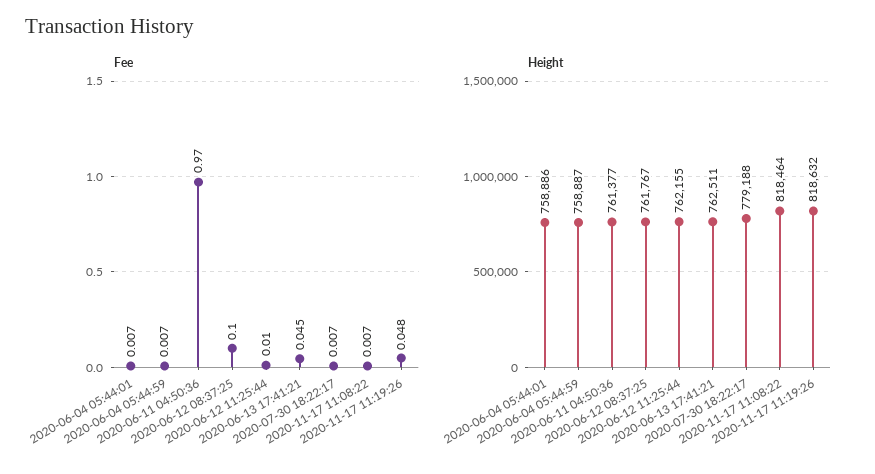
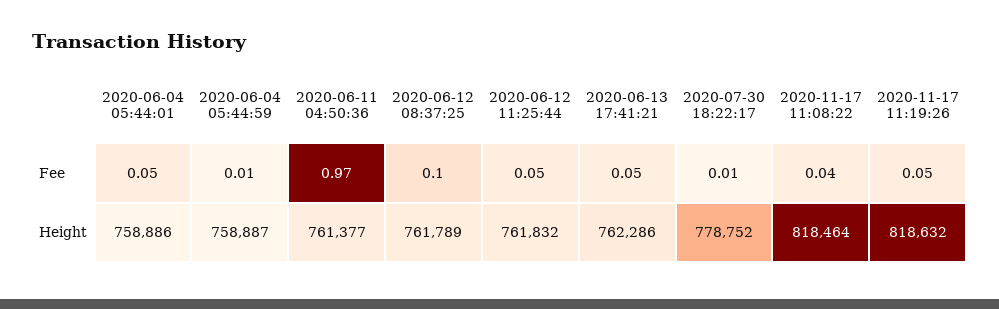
  {
    "Fee": {
-     "2020-06-04 05:44:01": 0.007,
+     "2020-06-04 05:44:01": 0.05,
      "2020-06-04 05:44:59": 0.007,
      "2020-06-11 04:50:36": 0.97,
      "2020-06-12 08:37:25": 0.1,
-     "2020-06-12 11:25:44": 0.01,
+     "2020-06-12 11:25:44": 0.05,
      "2020-06-13 17:41:21": 0.045,
      "2020-07-30 18:22:17": 0.007,
-     "2020-11-17 11:08:22": 0.007,
+     "2020-11-17 11:08:22": 0.04,
      "2020-11-17 11:19:26": 0.048
    },
    "Height": {
      "2020-06-04 05:44:01": 758886,
      "2020-06-04 05:44:59": 758887,
      "2020-06-11 04:50:36": 761377,
-     "2020-06-12 08:37:25": 761767,
+     "2020-06-12 08:37:25": 761789,
-     "2020-06-12 11:25:44": 762155,
+     "2020-06-12 11:25:44": 761832,
-     "2020-06-13 17:41:21": 762511,
+     "2020-06-13 17:41:21": 762286,
-     "2020-07-30 18:22:17": 779188,
+     "2020-07-30 18:22:17": 778752,
      "2020-11-17 11:08:22": 818464,
      "2020-11-17 11:19:26": 818632
    }
  }

